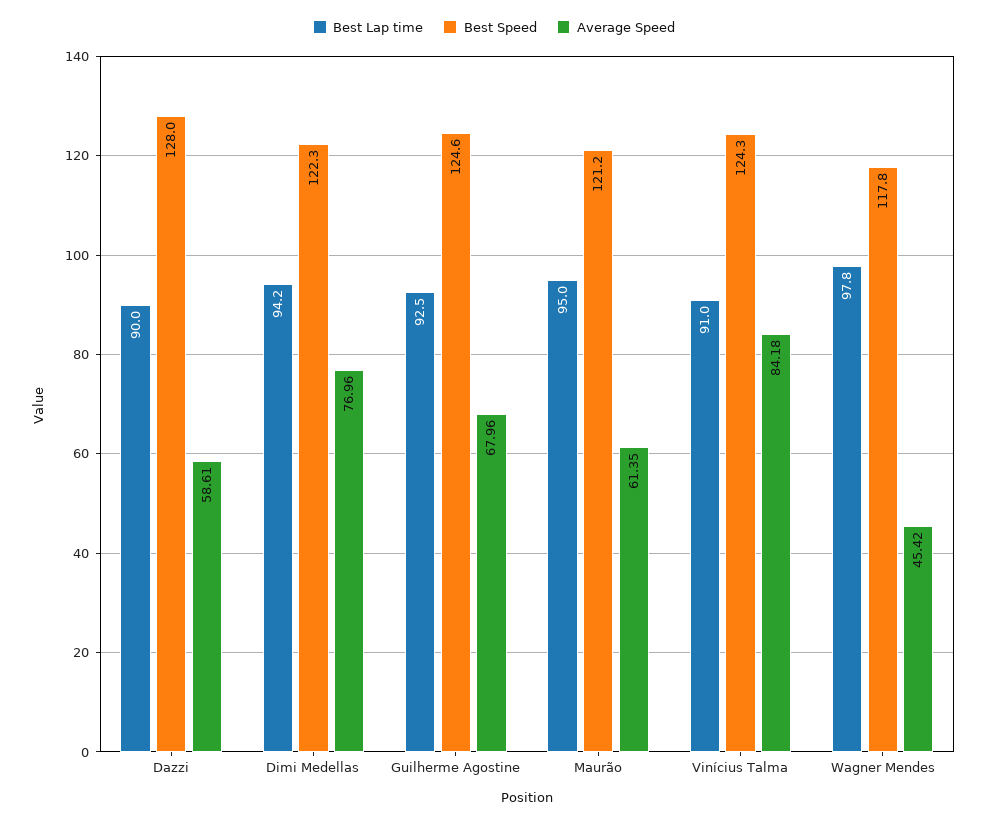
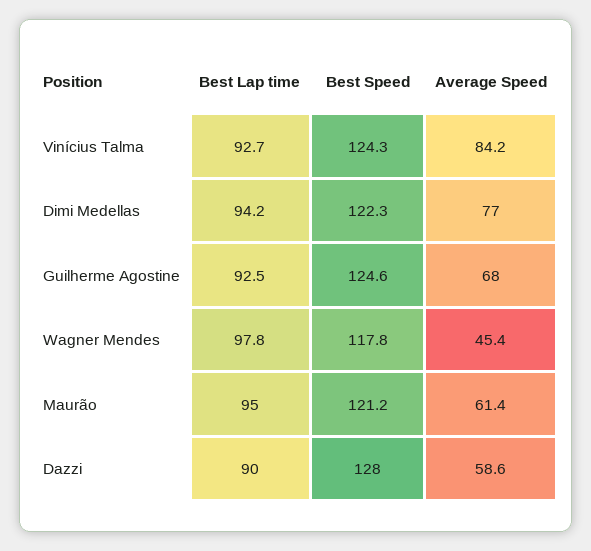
  {
    "Best Lap time": {
      "Dazzi": 90,
      "Dimi Medellas": 94.2,
      "Guilherme Agostine": 92.5,
      "Maurão": 95,
-     "Vinícius Talma": 91,
+     "Vinícius Talma": 92.7,
      "Wagner Mendes": 97.8
    },
    "Best Speed": {
      "Dazzi": 128,
      "Dimi Medellas": 122.3,
      "Guilherme Agostine": 124.6,
      "Maurão": 121.2,
      "Vinícius Talma": 124.3,
      "Wagner Mendes": 117.8
    },
    "Average Speed": {
      "Dazzi": 58.61,
      "Dimi Medellas": 76.96,
      "Guilherme Agostine": 67.96,
      "Maurão": 61.35,
      "Vinícius Talma": 84.18,
      "Wagner Mendes": 45.42
    }
  }

